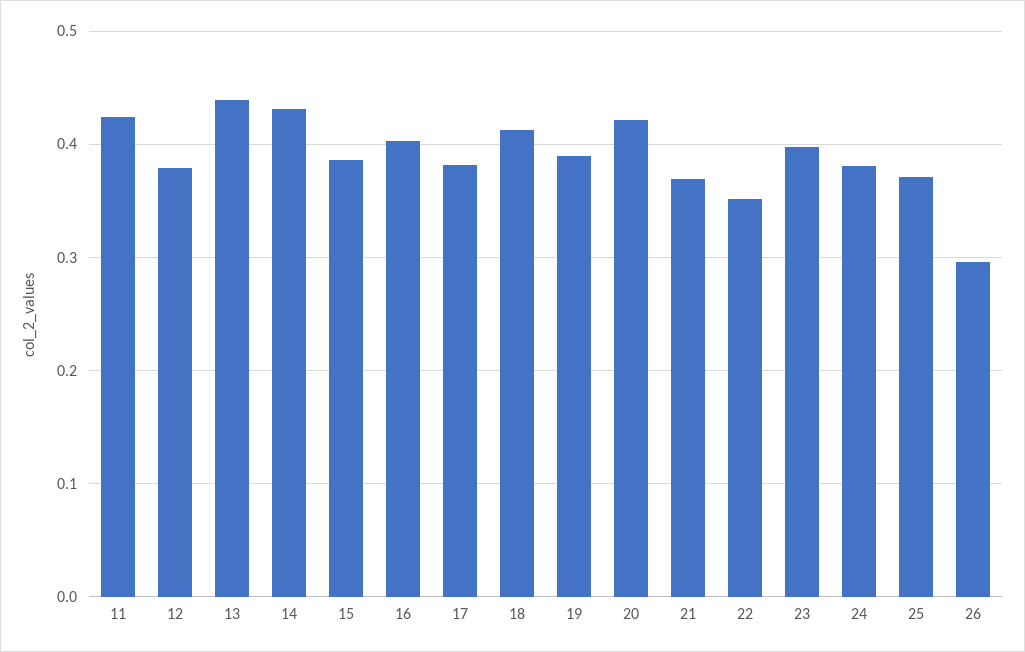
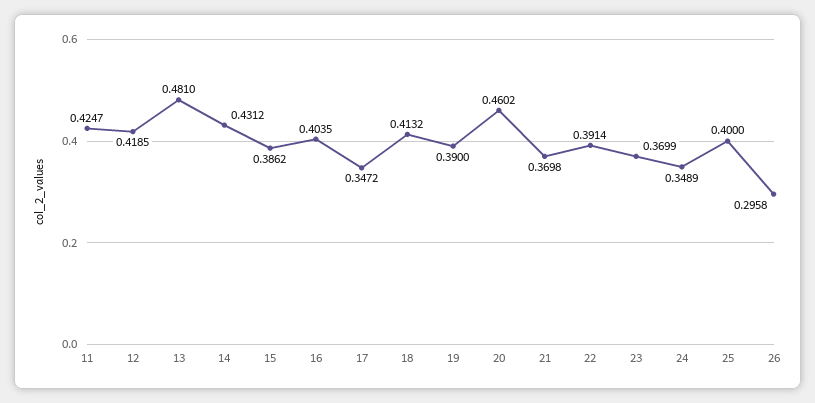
  {
    "11": 0.4247,
-   "12": 0.38,
+   "12": 0.4185,
-   "13": 0.44,
+   "13": 0.481,
    "14": 0.4312,
    "15": 0.3862,
    "16": 0.4035,
-   "17": 0.38,
+   "17": 0.3472,
    "18": 0.4132,
    "19": 0.39,
-   "20": 0.42,
+   "20": 0.4602,
    "21": 0.3698,
-   "22": 0.35,
+   "22": 0.3914,
-   "23": 0.4,
+   "23": 0.3699,
-   "24": 0.38,
+   "24": 0.3489,
-   "25": 0.37,
+   "25": 0.4,
    "26": 0.2958
  }

